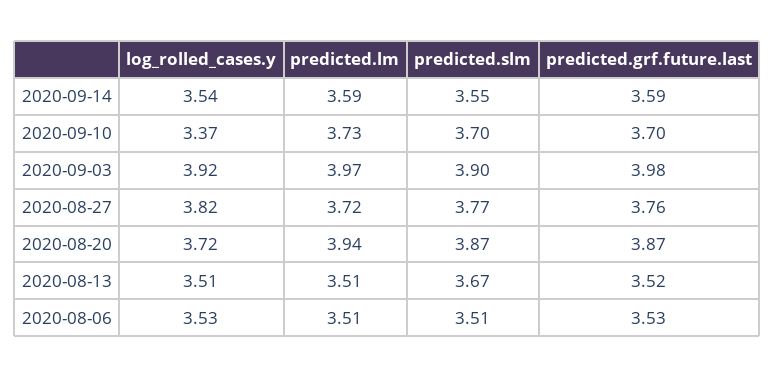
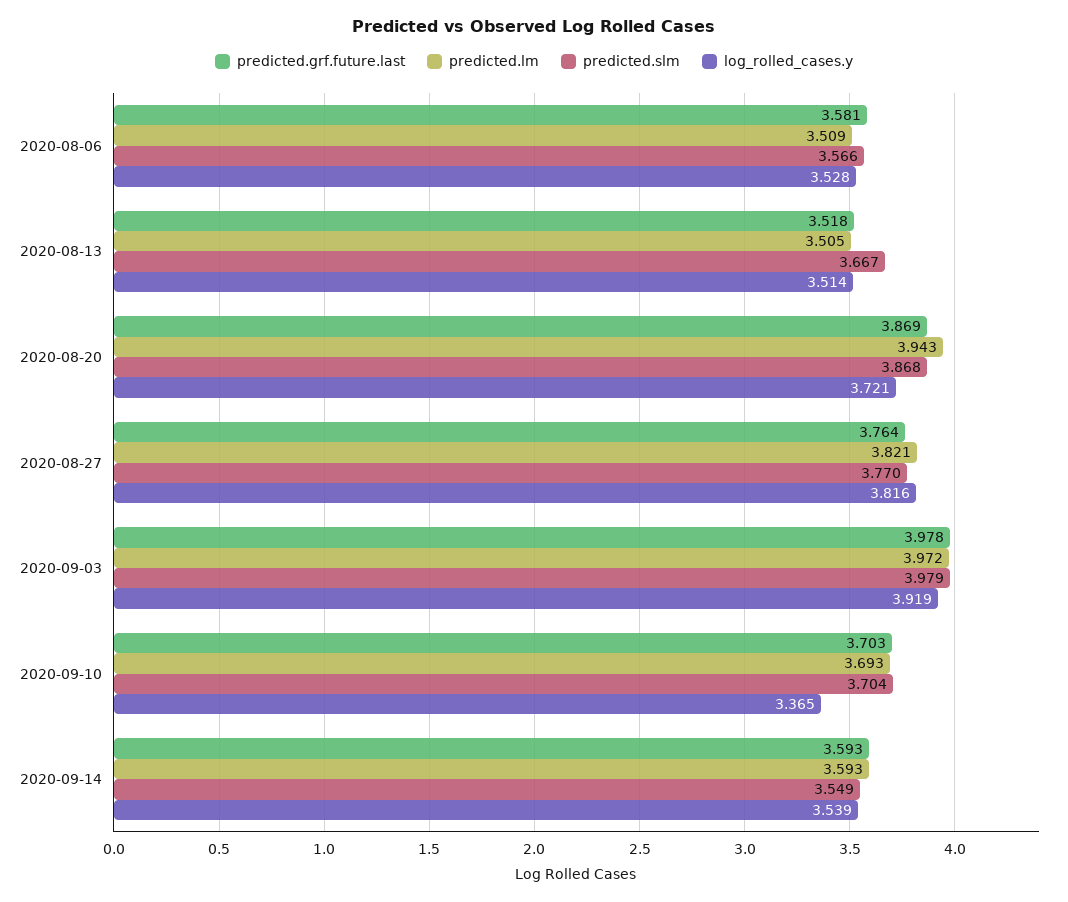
  {
    "log_rolled_cases.y": {
      "2020-09-14": 3.539,
      "2020-09-10": 3.365,
      "2020-09-03": 3.919,
      "2020-08-27": 3.816,
      "2020-08-20": 3.721,
      "2020-08-13": 3.514,
      "2020-08-06": 3.528
    },
    "predicted.lm": {
      "2020-09-14": 3.593,
-     "2020-09-10": 3.73,
+     "2020-09-10": 3.693,
      "2020-09-03": 3.972,
-     "2020-08-27": 3.72,
+     "2020-08-27": 3.821,
      "2020-08-20": 3.943,
      "2020-08-13": 3.505,
      "2020-08-06": 3.509
    },
    "predicted.slm": {
      "2020-09-14": 3.549,
      "2020-09-10": 3.704,
-     "2020-09-03": 3.9,
+     "2020-09-03": 3.979,
      "2020-08-27": 3.77,
      "2020-08-20": 3.868,
      "2020-08-13": 3.667,
-     "2020-08-06": 3.51
+     "2020-08-06": 3.566
    },
    "predicted.grf.future.last": {
      "2020-09-14": 3.593,
      "2020-09-10": 3.703,
      "2020-09-03": 3.978,
      "2020-08-27": 3.764,
      "2020-08-20": 3.869,
      "2020-08-13": 3.518,
-     "2020-08-06": 3.53
+     "2020-08-06": 3.581
    }
  }

